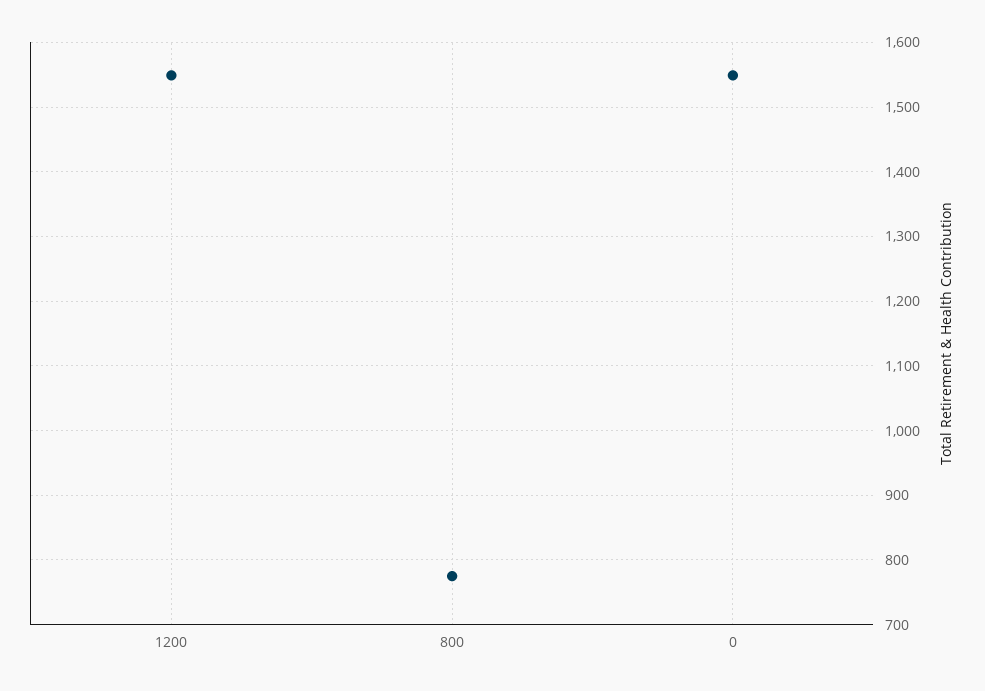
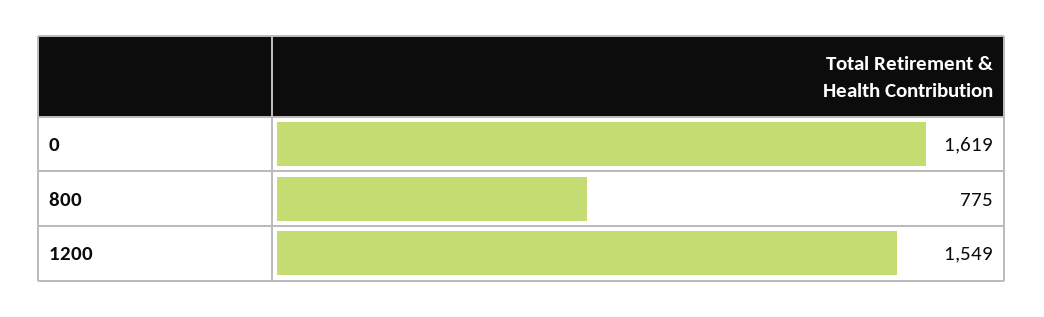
  {
    "1200": 1549,
    "800": 775,
-   "0": 1550
+   "0": 1619
  }

